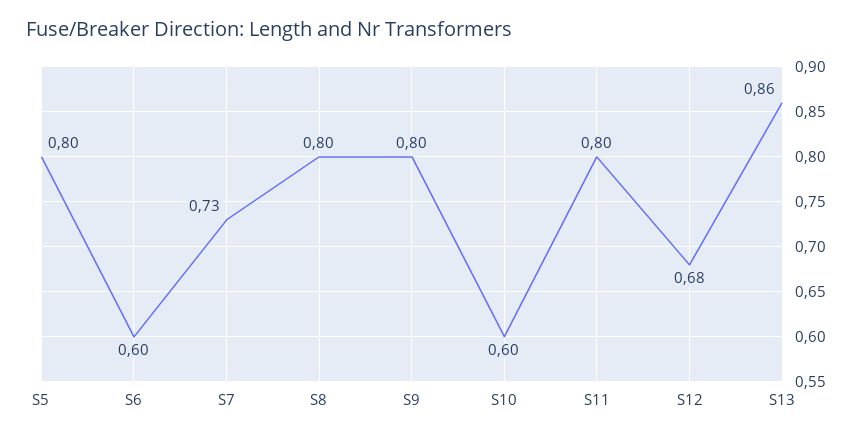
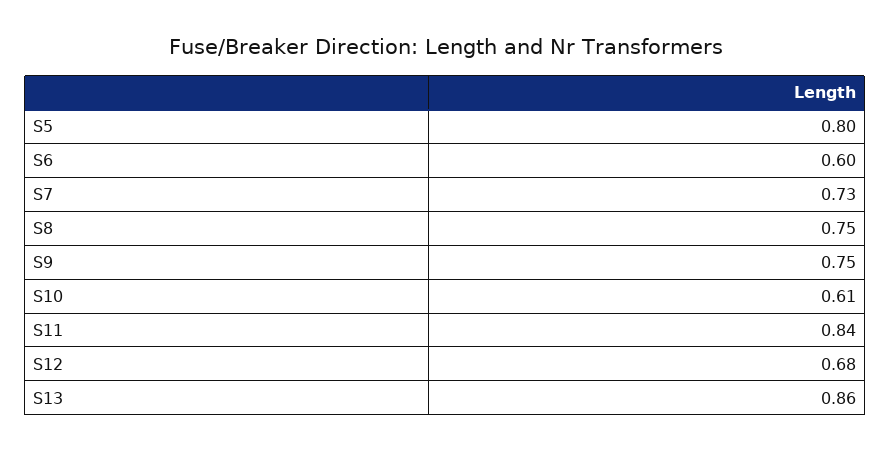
  {
    "S5": 0.8,
    "S6": 0.6,
    "S7": 0.73,
-   "S8": 0.8,
+   "S8": 0.75,
-   "S9": 0.8,
+   "S9": 0.75,
-   "S10": 0.6,
+   "S10": 0.61,
-   "S11": 0.8,
+   "S11": 0.84,
    "S12": 0.68,
    "S13": 0.86
  }

